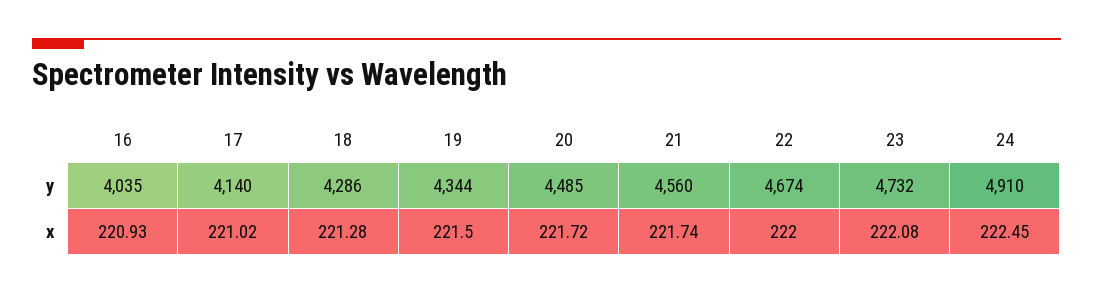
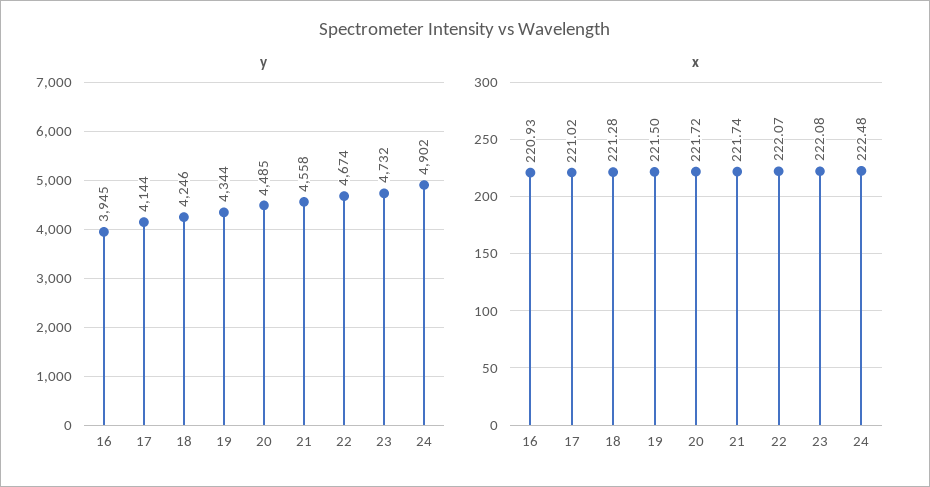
  {
    "y": {
-     "16": 4035,
+     "16": 3945,
-     "17": 4140,
+     "17": 4144,
-     "18": 4286,
+     "18": 4246,
      "19": 4344,
      "20": 4485,
-     "21": 4560,
+     "21": 4558,
      "22": 4674,
      "23": 4732,
-     "24": 4910
+     "24": 4902
    },
    "x": {
      "16": 220.93,
      "17": 221.02,
      "18": 221.28,
      "19": 221.5,
      "20": 221.72,
      "21": 221.74,
-     "22": 222,
+     "22": 222.07,
      "23": 222.08,
-     "24": 222.45
+     "24": 222.48
    }
  }

